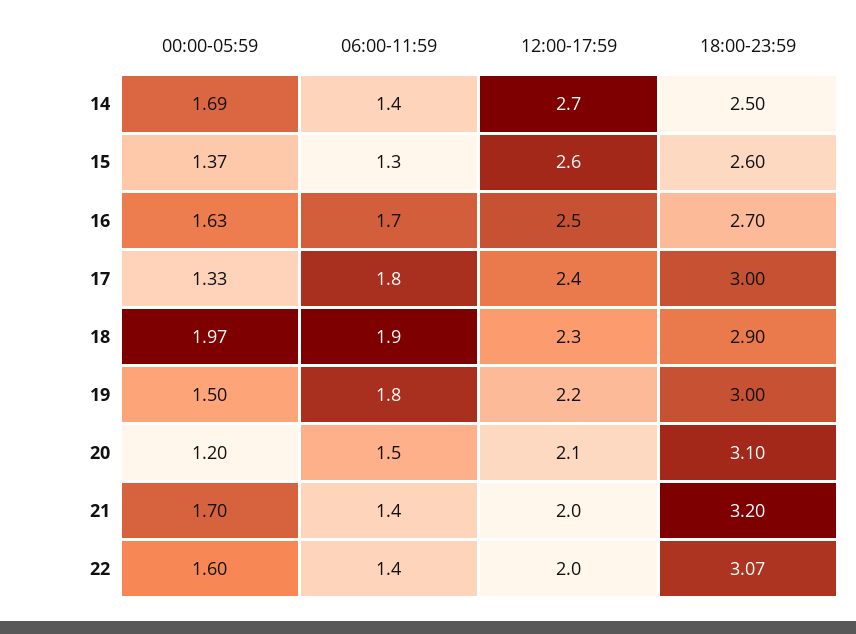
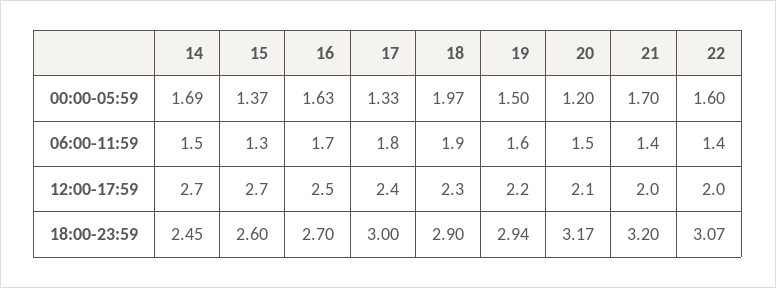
  {
    "00:00-05:59": {
      "14": 1.69,
      "15": 1.37,
      "16": 1.63,
      "17": 1.33,
      "18": 1.97,
      "19": 1.5,
      "20": 1.2,
      "21": 1.7,
      "22": 1.6
    },
    "06:00-11:59": {
-     "14": 1.4,
+     "14": 1.5,
      "15": 1.3,
      "16": 1.7,
      "17": 1.8,
      "18": 1.9,
-     "19": 1.8,
+     "19": 1.6,
      "20": 1.5,
      "21": 1.4,
      "22": 1.4
    },
    "12:00-17:59": {
      "14": 2.7,
-     "15": 2.6,
+     "15": 2.7,
      "16": 2.5,
      "17": 2.4,
      "18": 2.3,
      "19": 2.2,
      "20": 2.1,
      "21": 2,
      "22": 2
    },
    "18:00-23:59": {
-     "14": 2.5,
+     "14": 2.45,
      "15": 2.6,
      "16": 2.7,
      "17": 3,
      "18": 2.9,
-     "19": 3,
+     "19": 2.94,
-     "20": 3.1,
+     "20": 3.17,
      "21": 3.2,
      "22": 3.07
    }
  }

